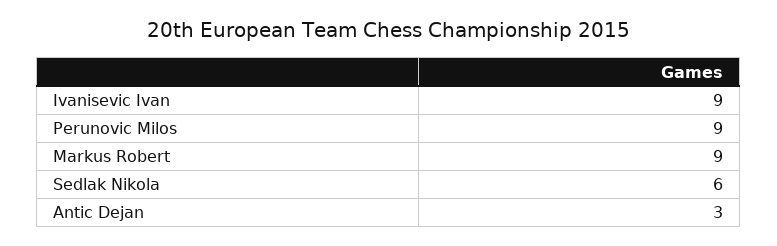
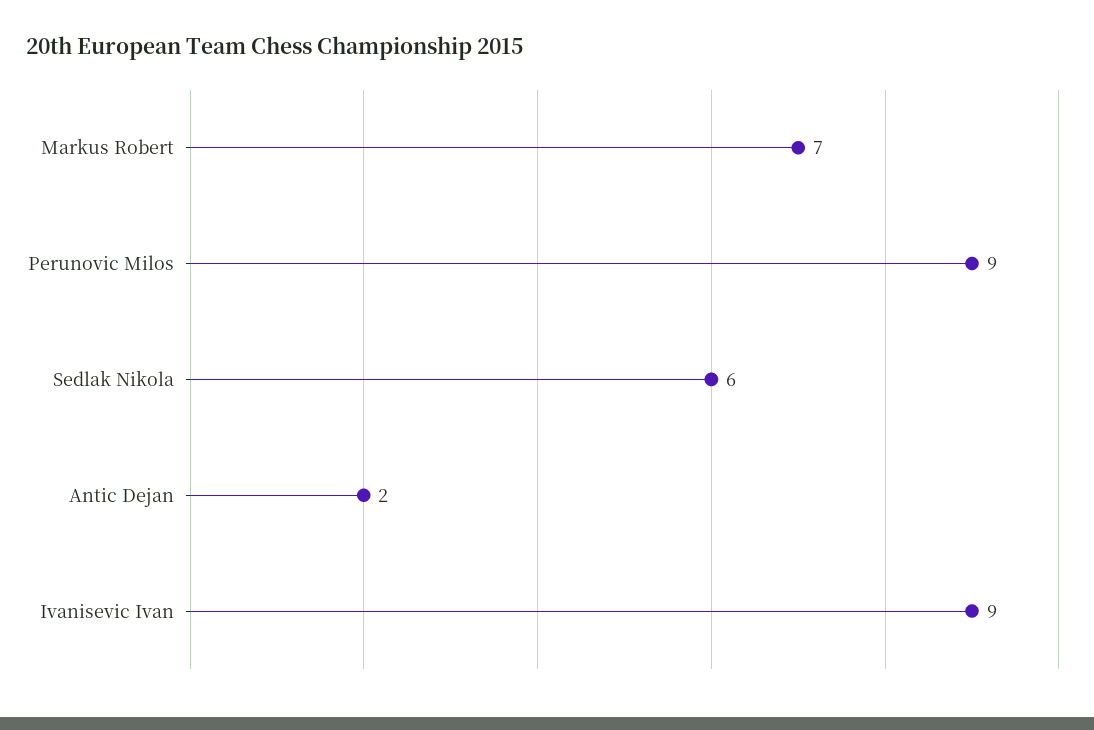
  {
    "Ivanisevic Ivan": 9,
    "Perunovic Milos": 9,
-   "Markus Robert": 9,
+   "Markus Robert": 7,
    "Sedlak Nikola": 6,
-   "Antic Dejan": 3
+   "Antic Dejan": 2
  }

